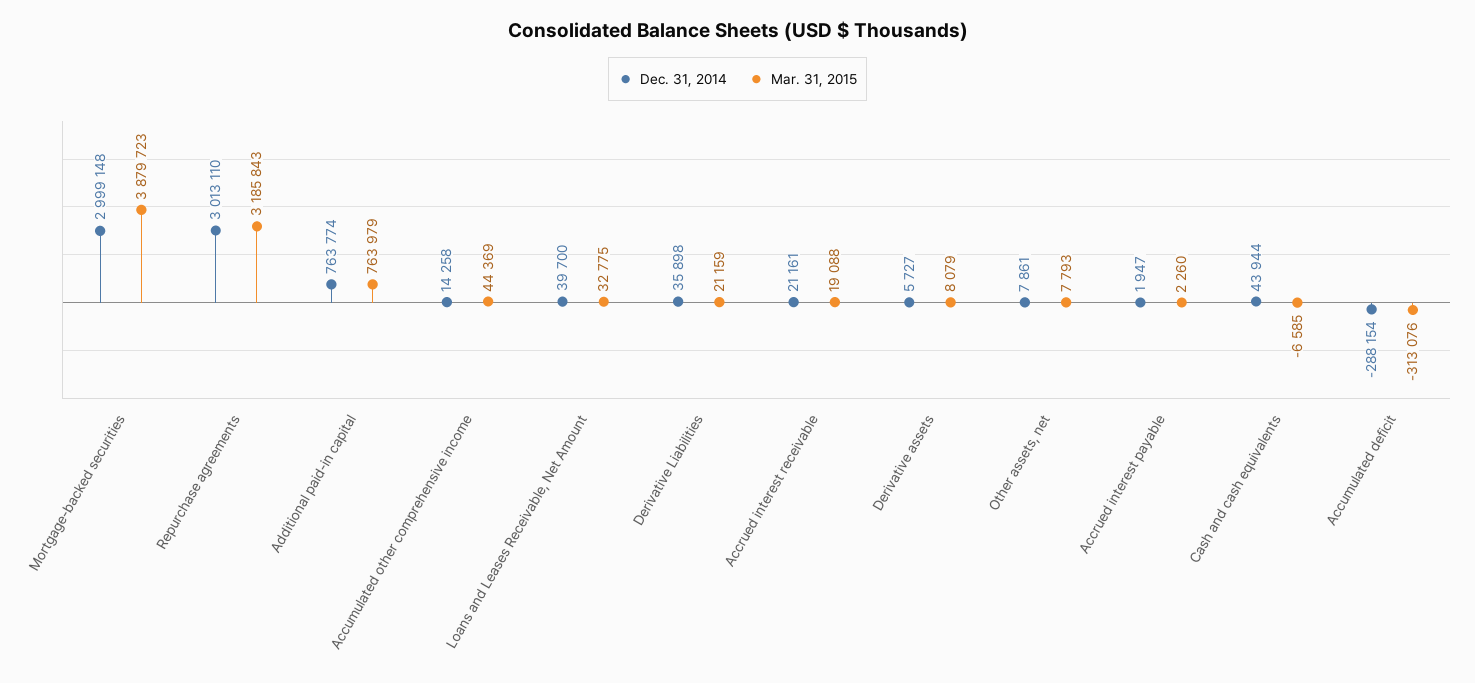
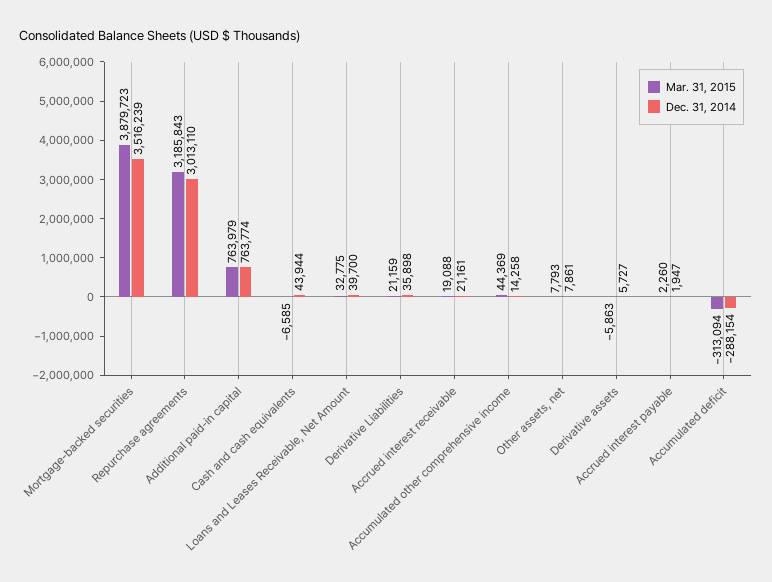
  {
    "Dec. 31, 2014": {
-     "Mortgage-backed securities": 2999148,
+     "Mortgage-backed securities": 3516239,
      "Repurchase agreements": 3013110,
      "Additional paid-in capital": 763774,
      "Accumulated other comprehensive income": 14258,
      "Loans and Leases Receivable, Net Amount": 39700,
      "Derivative Liabilities": 35898,
      "Accrued interest receivable": 21161,
      "Derivative assets": 5727,
      "Other assets, net": 7861,
      "Accrued interest payable": 1947,
      "Cash and cash equivalents": 43944,
      "Accumulated deficit": -288154
    },
    "Mar. 31, 2015": {
      "Mortgage-backed securities": 3879723,
      "Repurchase agreements": 3185843,
      "Additional paid-in capital": 763979,
      "Accumulated other comprehensive income": 44369,
      "Loans and Leases Receivable, Net Amount": 32775,
      "Derivative Liabilities": 21159,
      "Accrued interest receivable": 19088,
-     "Derivative assets": 8079,
+     "Derivative assets": -5863,
      "Other assets, net": 7793,
      "Accrued interest payable": 2260,
      "Cash and cash equivalents": -6585,
-     "Accumulated deficit": -313076
+     "Accumulated deficit": -313094
    }
  }

